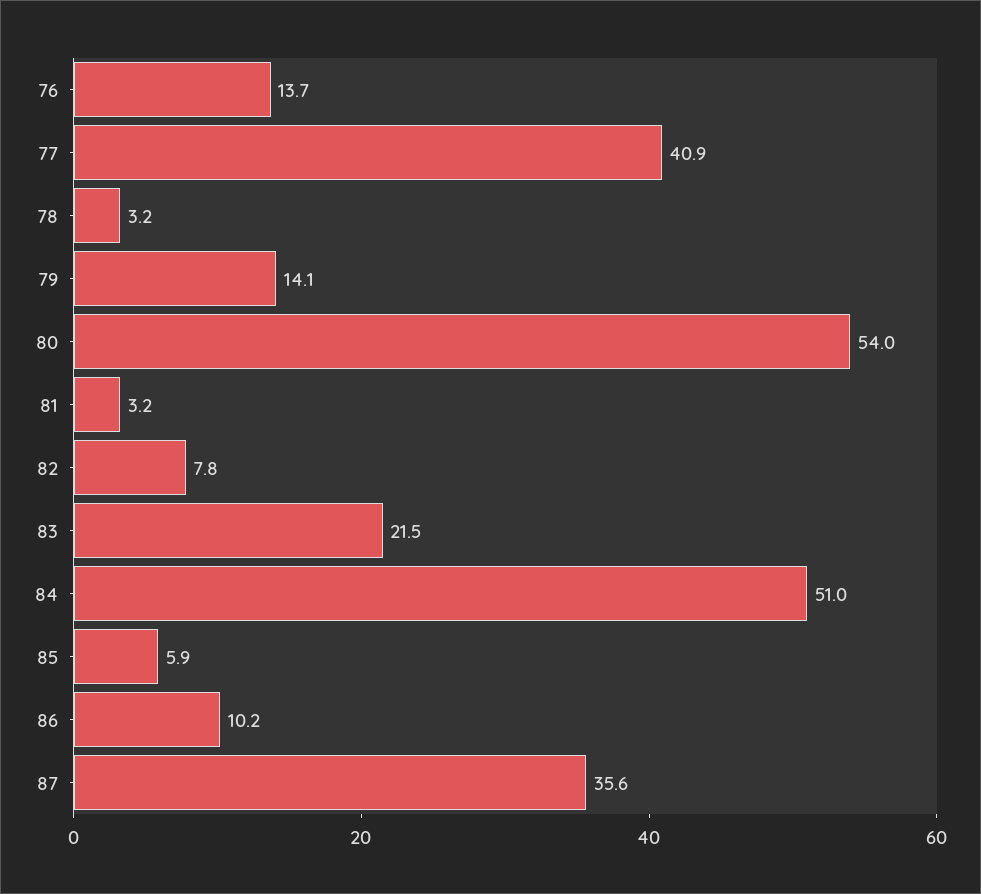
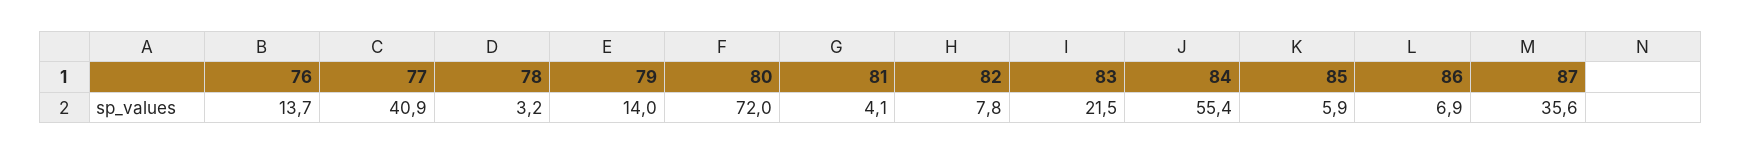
  {
    "76": 13.7,
    "77": 40.9,
    "78": 3.2,
-   "79": 14.1,
+   "79": 14,
-   "80": 54,
+   "80": 72,
-   "81": 3.2,
+   "81": 4.1,
    "82": 7.8,
    "83": 21.5,
-   "84": 51,
+   "84": 55.4,
    "85": 5.9,
-   "86": 10.2,
+   "86": 6.9,
    "87": 35.6
  }

